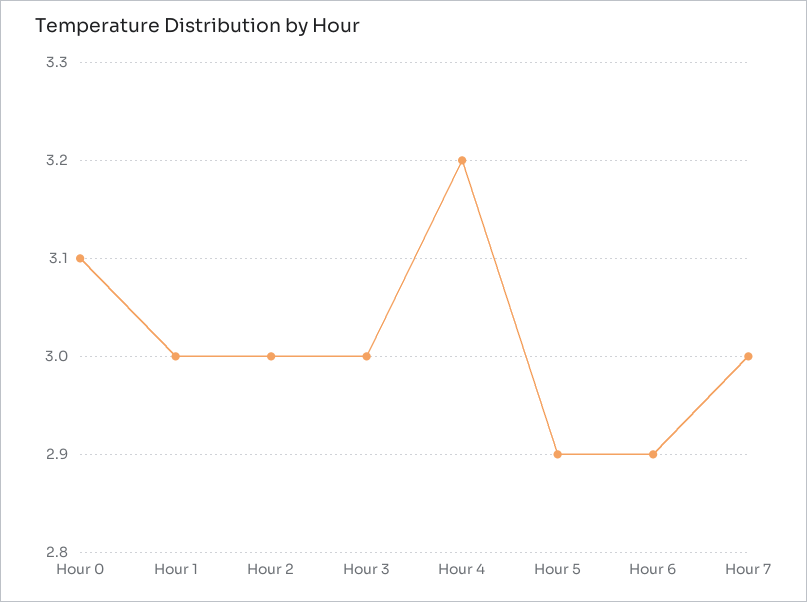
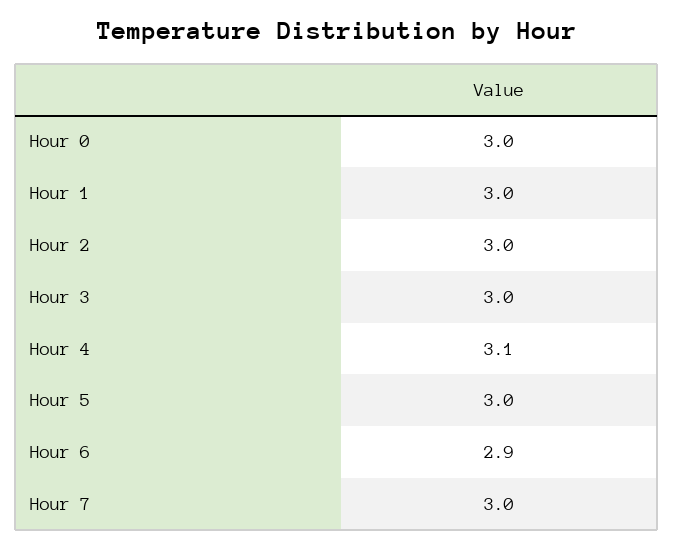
  {
-   "Hour 0": 3.1,
+   "Hour 0": 3,
    "Hour 1": 3,
    "Hour 2": 3,
    "Hour 3": 3,
-   "Hour 4": 3.2,
+   "Hour 4": 3.1,
-   "Hour 5": 2.9,
+   "Hour 5": 3,
    "Hour 6": 2.9,
    "Hour 7": 3
  }

